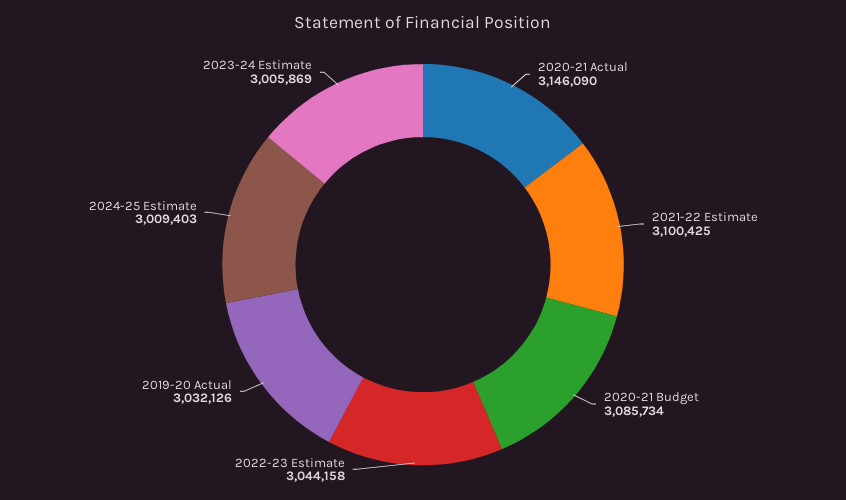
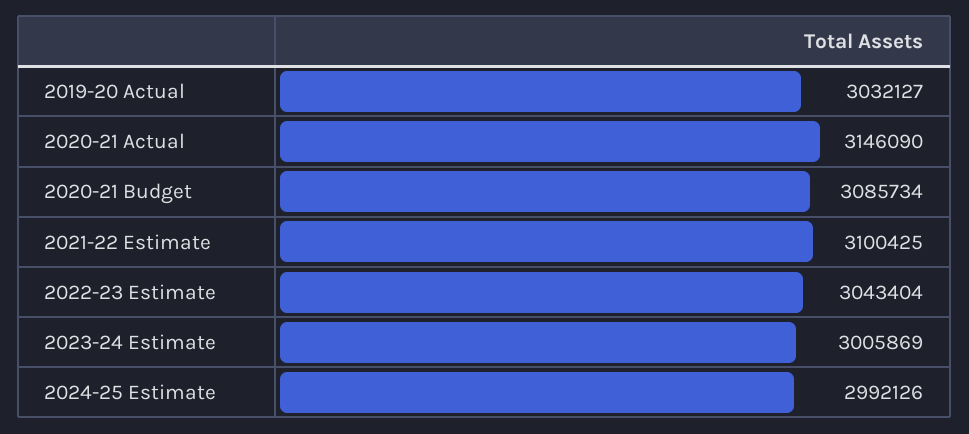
  {
    "2020-21 Actual": 3146090,
    "2021-22 Estimate": 3100425,
    "2020-21 Budget": 3085734,
-   "2022-23 Estimate": 3044158,
+   "2022-23 Estimate": 3043404,
-   "2019-20 Actual": 3032126,
+   "2019-20 Actual": 3032127,
-   "2024-25 Estimate": 3009403,
+   "2024-25 Estimate": 2992126,
    "2023-24 Estimate": 3005869
  }

